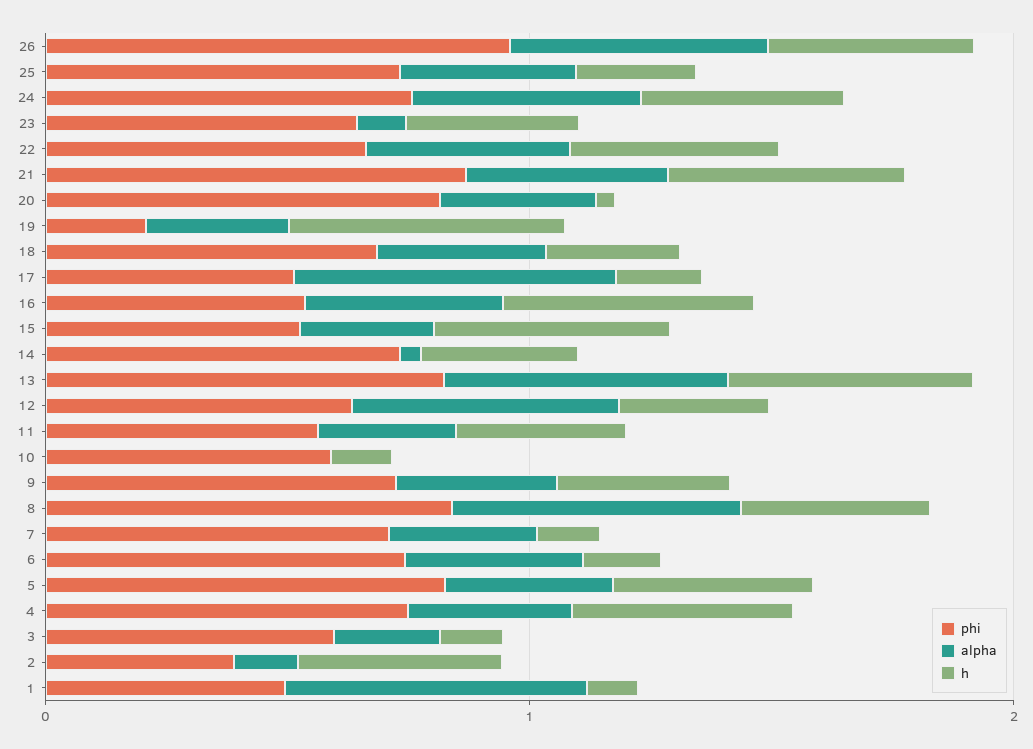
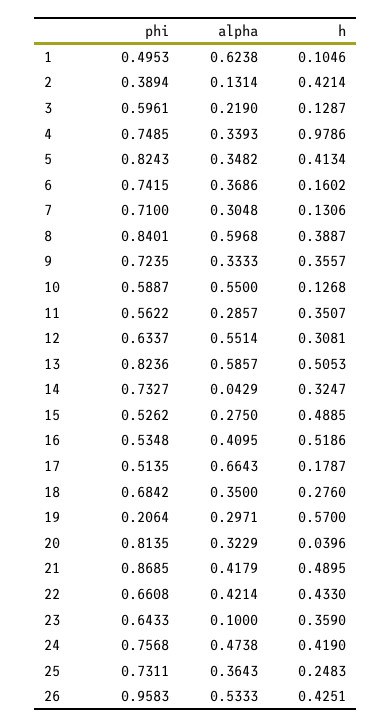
  {
    "phi": {
      "26": 0.9583,
      "25": 0.7311,
      "24": 0.7568,
      "23": 0.6433,
      "22": 0.6608,
      "21": 0.8685,
      "20": 0.8135,
      "19": 0.2064,
      "18": 0.6842,
      "17": 0.5135,
      "16": 0.5348,
      "15": 0.5262,
      "14": 0.7327,
      "13": 0.8236,
      "12": 0.6337,
      "11": 0.5622,
      "10": 0.5887,
      "9": 0.7235,
      "8": 0.8401,
      "7": 0.71,
      "6": 0.7415,
      "5": 0.8243,
      "4": 0.7485,
      "3": 0.5961,
      "2": 0.3894,
      "1": 0.4953
    },
    "alpha": {
      "26": 0.5333,
      "25": 0.3643,
      "24": 0.4738,
      "23": 0.1,
      "22": 0.4214,
      "21": 0.4179,
      "20": 0.3229,
      "19": 0.2971,
      "18": 0.35,
      "17": 0.6643,
      "16": 0.4095,
      "15": 0.275,
      "14": 0.0429,
      "13": 0.5857,
      "12": 0.5514,
      "11": 0.2857,
-     "10": 0,
+     "10": 0.55,
      "9": 0.3333,
      "8": 0.5968,
      "7": 0.3048,
      "6": 0.3686,
      "5": 0.3482,
      "4": 0.3393,
      "3": 0.219,
      "2": 0.1314,
      "1": 0.6238
    },
    "h": {
      "26": 0.4251,
      "25": 0.2483,
      "24": 0.419,
      "23": 0.359,
      "22": 0.433,
      "21": 0.4895,
      "20": 0.0396,
      "19": 0.57,
      "18": 0.276,
      "17": 0.1787,
      "16": 0.5186,
      "15": 0.4885,
      "14": 0.3247,
      "13": 0.5053,
      "12": 0.3081,
      "11": 0.3507,
      "10": 0.1268,
      "9": 0.3557,
      "8": 0.3887,
      "7": 0.1306,
      "6": 0.1602,
      "5": 0.4134,
-     "4": 0.4,
+     "4": 0.9786,
      "3": 0.1287,
      "2": 0.4214,
      "1": 0.1046
    }
  }

